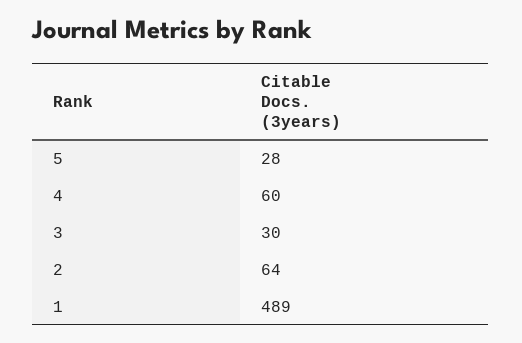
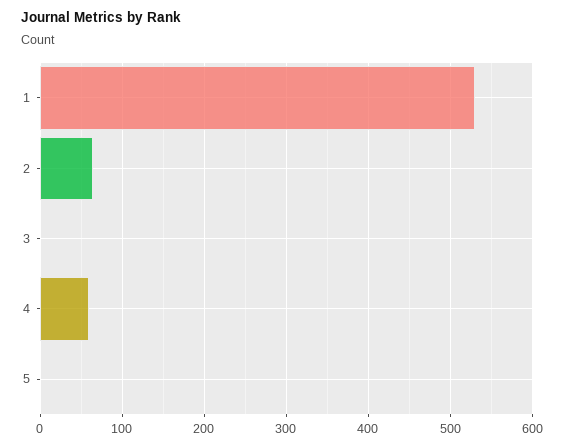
  {
-   "5": 28,
+   "5": 0,
    "4": 60,
-   "3": 30,
+   "3": 0,
    "2": 64,
-   "1": 489
+   "1": 530
  }

